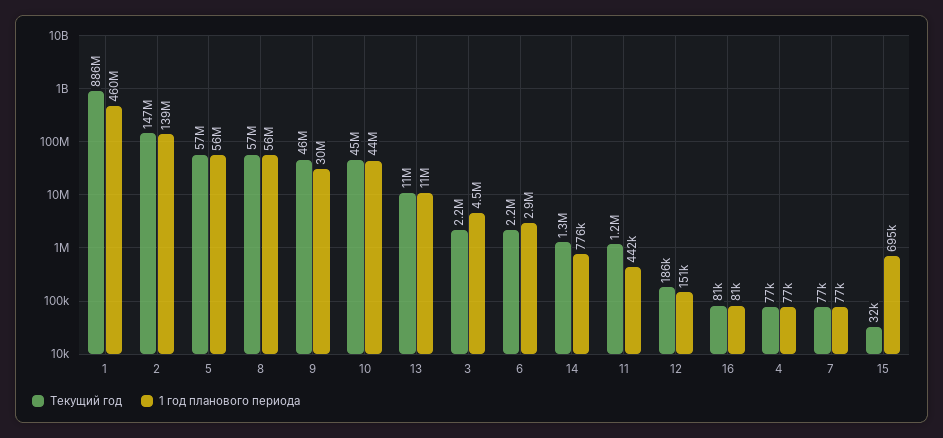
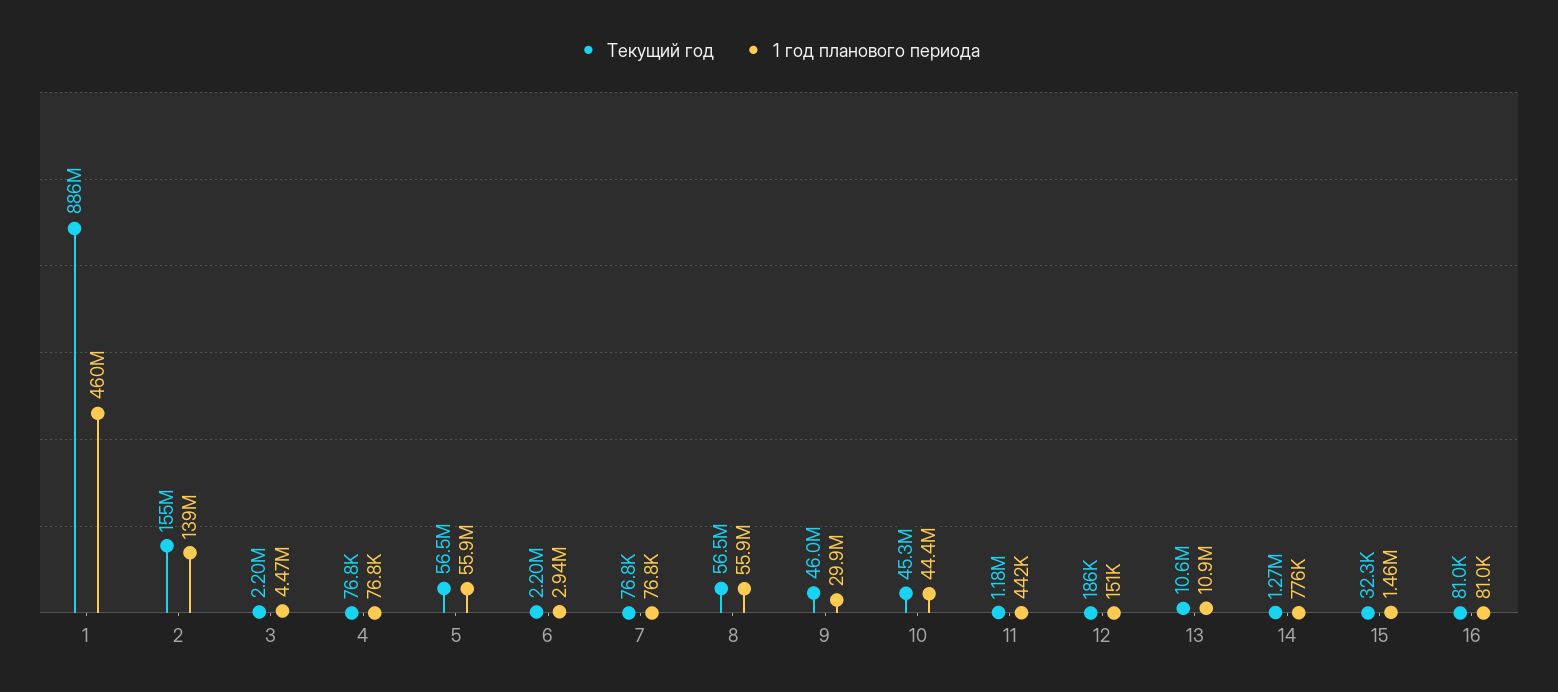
  {
    "Текущий год": {
      "1": 886000000,
-     "2": 147000000,
+     "2": 155000000,
      "5": 56500000,
      "8": 56500000,
      "9": 46000000,
      "10": 45300000,
      "13": 10600000,
      "3": 2200000,
      "6": 2200000,
      "14": 1270000,
      "11": 1180000,
      "12": 186000,
      "16": 81000,
      "4": 76800,
      "7": 76800,
      "15": 32300
    },
    "1 год планового периода": {
      "1": 460000000,
      "2": 139000000,
      "5": 55900000,
      "8": 55900000,
      "9": 29900000,
      "10": 44400000,
      "13": 10900000,
      "3": 4470000,
      "6": 2940000,
      "14": 776000,
      "11": 442000,
      "12": 151000,
      "16": 81000,
      "4": 76800,
      "7": 76800,
-     "15": 695000
+     "15": 1460000
    }
  }

